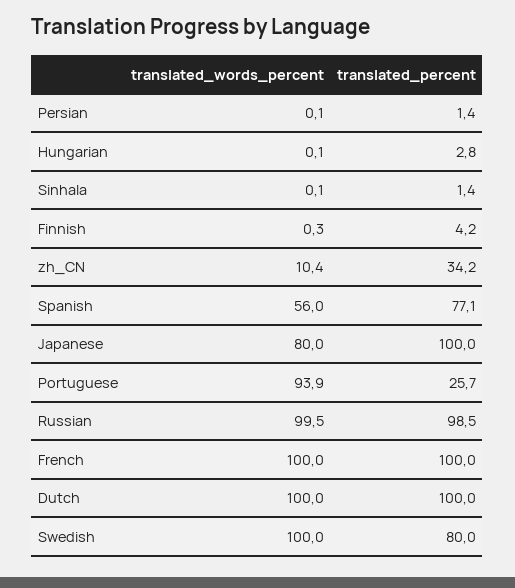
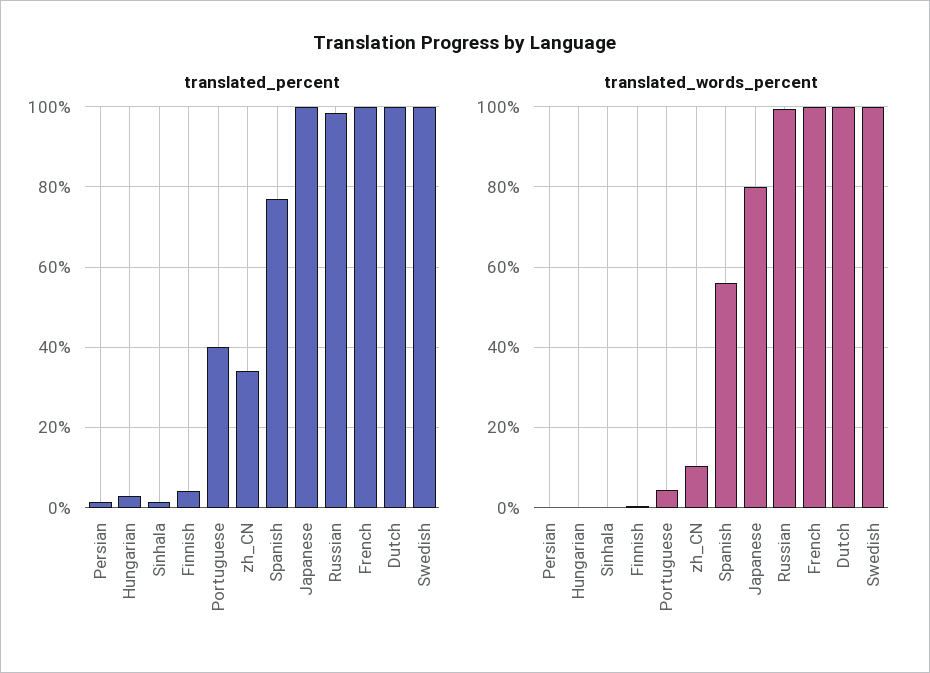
  {
    "translated_words_percent": {
      "Persian": 0.1,
      "Hungarian": 0.1,
      "Sinhala": 0.1,
      "Finnish": 0.3,
      "zh_CN": 10.4,
      "Spanish": 56,
      "Japanese": 80,
-     "Portuguese": 93.9,
+     "Portuguese": 4,
      "Russian": 99.5,
      "French": 100,
      "Dutch": 100,
      "Swedish": 100
    },
    "translated_percent": {
      "Persian": 1.4,
      "Hungarian": 2.8,
      "Sinhala": 1.4,
      "Finnish": 4.2,
      "zh_CN": 34.2,
      "Spanish": 77.1,
      "Japanese": 100,
-     "Portuguese": 25.7,
+     "Portuguese": 40,
      "Russian": 98.5,
      "French": 100,
      "Dutch": 100,
-     "Swedish": 80
+     "Swedish": 100
    }
  }

